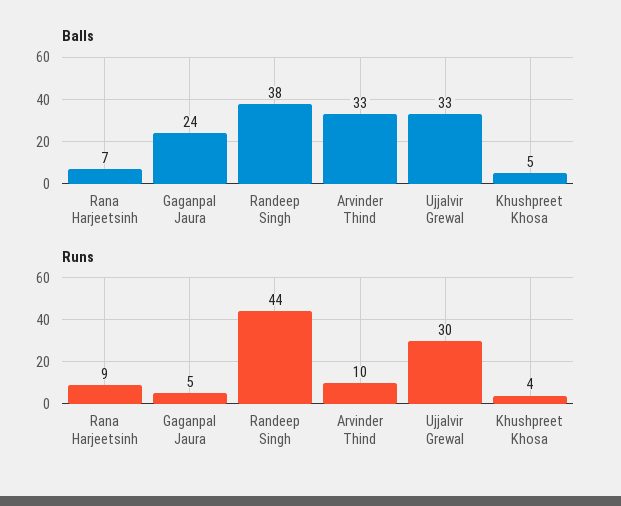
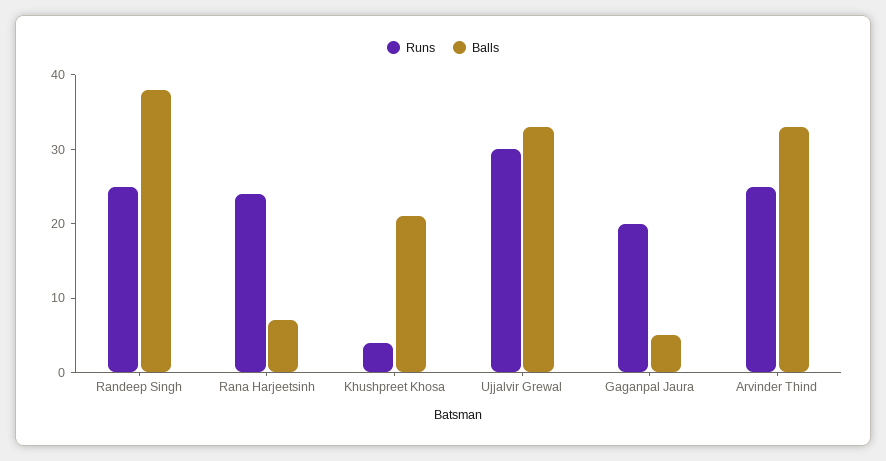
  {
    "Balls": {
      "Rana Harjeetsinh": 7,
-     "Gaganpal Jaura": 24,
+     "Gaganpal Jaura": 5,
      "Randeep Singh": 38,
      "Arvinder Thind": 33,
      "Ujjalvir Grewal": 33,
-     "Khushpreet Khosa": 5
+     "Khushpreet Khosa": 20
    },
    "Runs": {
-     "Rana Harjeetsinh": 9,
+     "Rana Harjeetsinh": 25,
-     "Gaganpal Jaura": 5,
+     "Gaganpal Jaura": 20,
-     "Randeep Singh": 44,
+     "Randeep Singh": 25,
-     "Arvinder Thind": 10,
+     "Arvinder Thind": 25,
      "Ujjalvir Grewal": 30,
      "Khushpreet Khosa": 4
    }
  }

